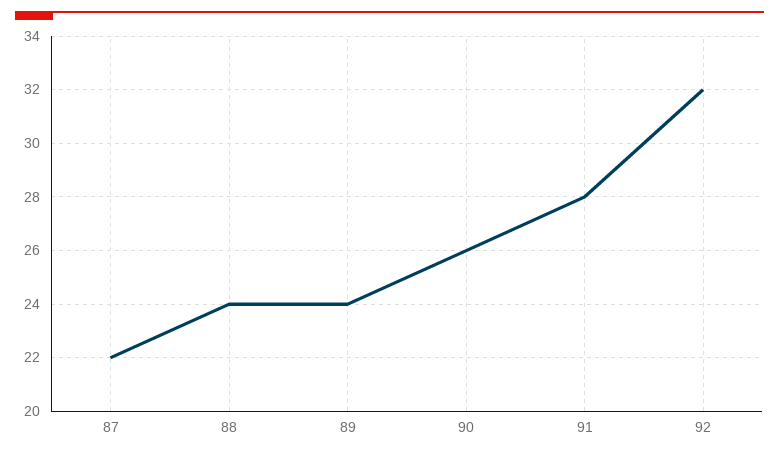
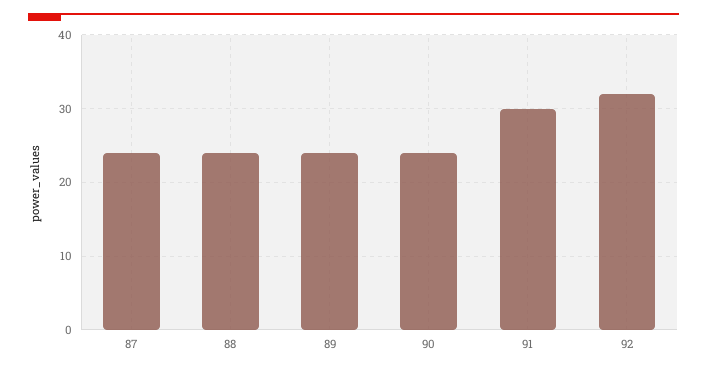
  {
-   "87": 22,
+   "87": 24,
    "88": 24,
    "89": 24,
-   "90": 26,
+   "90": 24,
-   "91": 28,
+   "91": 30,
    "92": 32
  }

